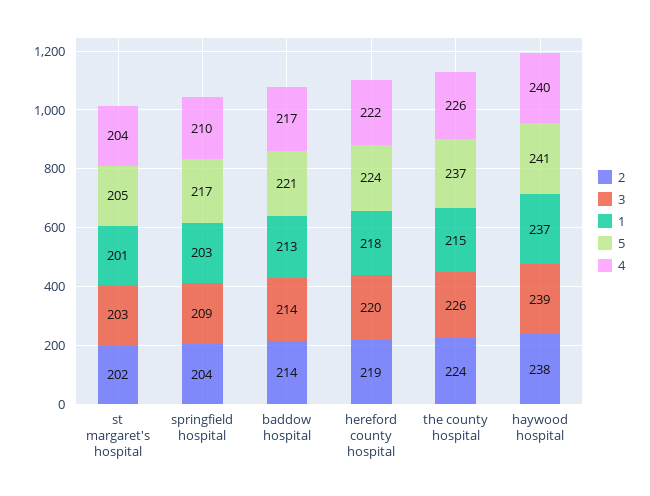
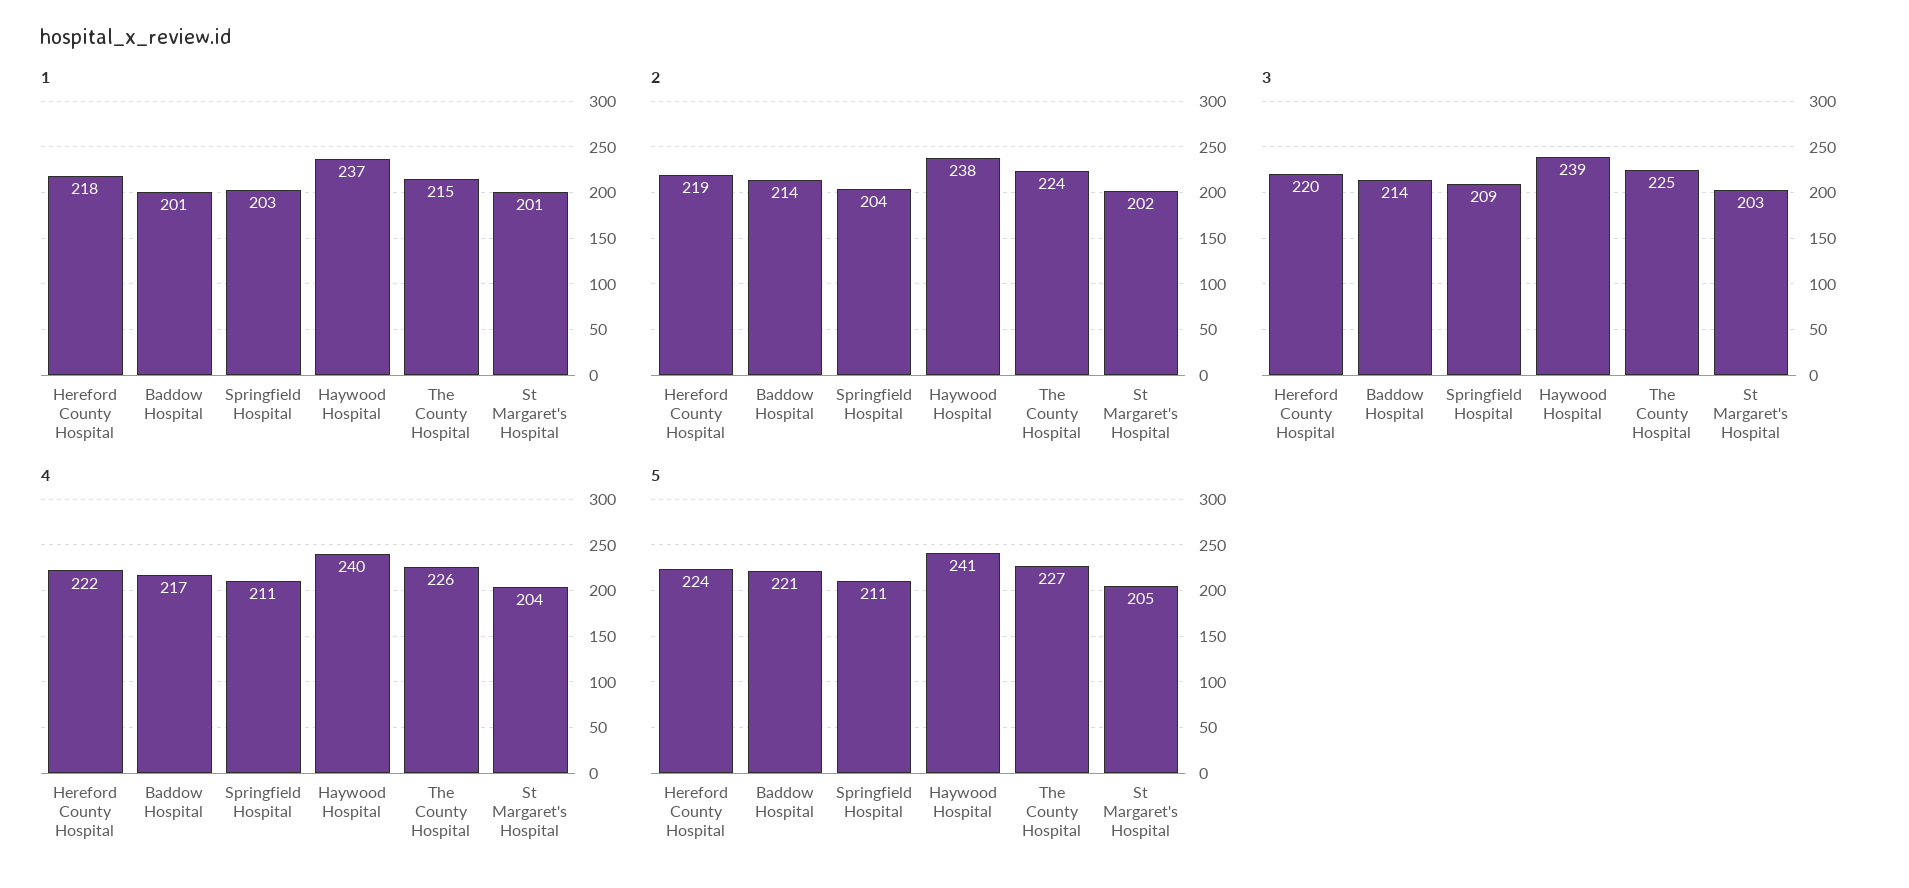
  {
    "2": {
      "st margaret's hospital": 202,
      "springfield hospital": 204,
      "baddow hospital": 214,
      "hereford county hospital": 219,
      "the county hospital": 224,
      "haywood hospital": 238
    },
    "3": {
      "st margaret's hospital": 203,
      "springfield hospital": 209,
      "baddow hospital": 214,
      "hereford county hospital": 220,
-     "the county hospital": 226,
+     "the county hospital": 225,
      "haywood hospital": 239
    },
    "1": {
      "st margaret's hospital": 201,
      "springfield hospital": 203,
-     "baddow hospital": 213,
+     "baddow hospital": 201,
      "hereford county hospital": 218,
      "the county hospital": 215,
      "haywood hospital": 237
    },
    "5": {
      "st margaret's hospital": 205,
-     "springfield hospital": 217,
+     "springfield hospital": 211,
      "baddow hospital": 221,
      "hereford county hospital": 224,
-     "the county hospital": 237,
+     "the county hospital": 227,
      "haywood hospital": 241
    },
    "4": {
      "st margaret's hospital": 204,
-     "springfield hospital": 210,
+     "springfield hospital": 211,
      "baddow hospital": 217,
      "hereford county hospital": 222,
      "the county hospital": 226,
      "haywood hospital": 240
    }
  }

